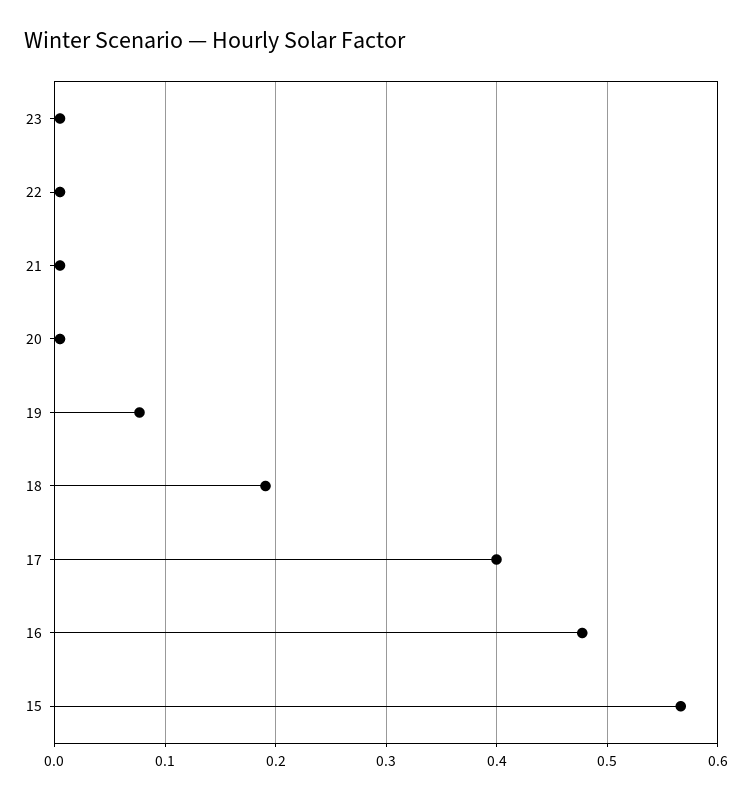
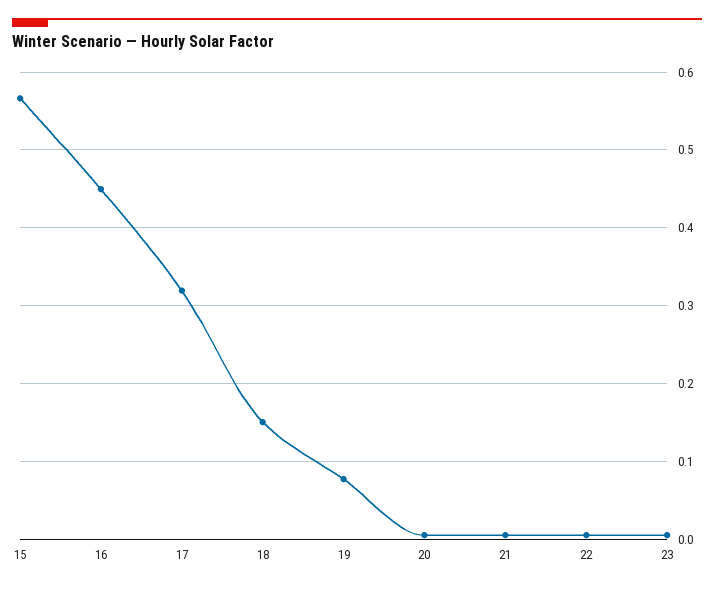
  {
    "23": 0.01,
    "22": 0.01,
    "21": 0.01,
    "20": 0.01,
    "19": 0.08,
-   "18": 0.19,
+   "18": 0.15,
-   "17": 0.4,
+   "17": 0.32,
-   "16": 0.48,
+   "16": 0.45,
    "15": 0.57
  }

